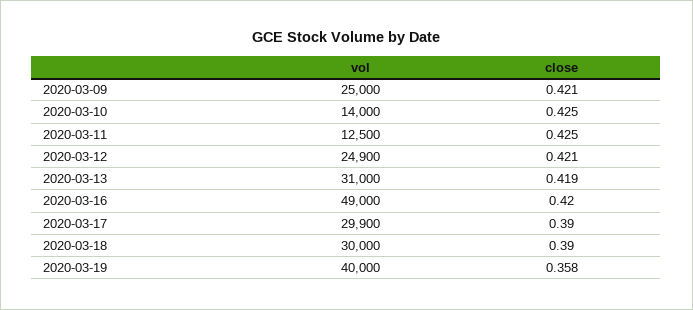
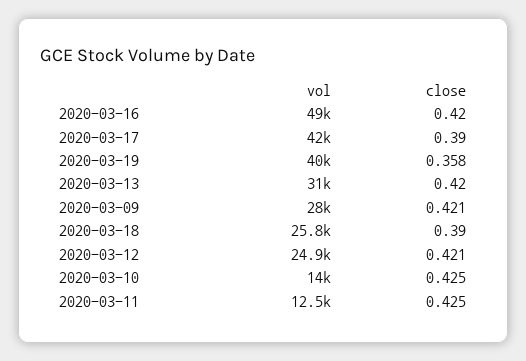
  {
    "vol": {
-     "2020-03-09": 25000,
+     "2020-03-09": 28000,
      "2020-03-10": 14000,
      "2020-03-11": 12500,
      "2020-03-12": 24900,
      "2020-03-13": 31000,
      "2020-03-16": 49000,
-     "2020-03-17": 29900,
+     "2020-03-17": 42000,
-     "2020-03-18": 30000,
+     "2020-03-18": 25800,
      "2020-03-19": 40000
    },
    "close": {
      "2020-03-09": 0.421,
      "2020-03-10": 0.425,
      "2020-03-11": 0.425,
      "2020-03-12": 0.421,
-     "2020-03-13": 0.419,
+     "2020-03-13": 0.42,
      "2020-03-16": 0.42,
      "2020-03-17": 0.39,
      "2020-03-18": 0.39,
      "2020-03-19": 0.358
    }
  }

